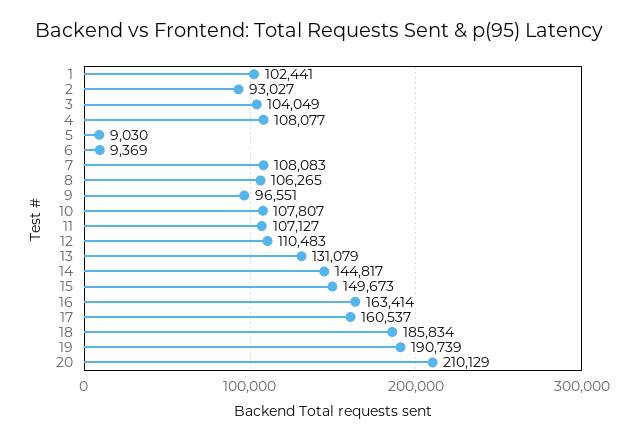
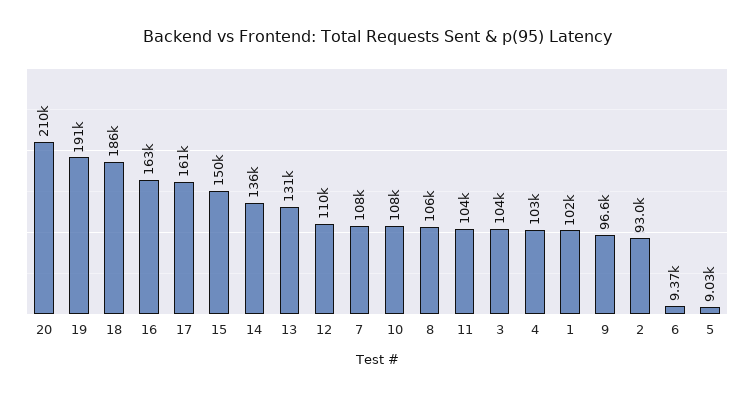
  {
    "1": 102441,
    "2": 93027,
    "3": 104049,
-   "4": 108077,
+   "4": 103000,
    "5": 9030,
    "6": 9369,
    "7": 108083,
    "8": 106265,
    "9": 96551,
    "10": 107807,
-   "11": 107127,
+   "11": 104000,
    "12": 110483,
    "13": 131079,
-   "14": 144817,
+   "14": 136000,
    "15": 149673,
    "16": 163414,
    "17": 160537,
    "18": 185834,
    "19": 190739,
    "20": 210129
  }

